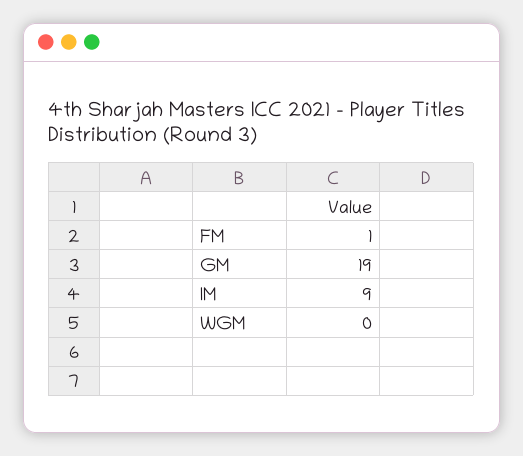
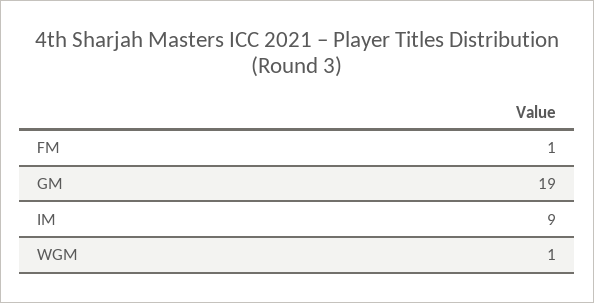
  {
    "FM": 1,
    "GM": 19,
    "IM": 9,
-   "WGM": 0
+   "WGM": 1
  }

